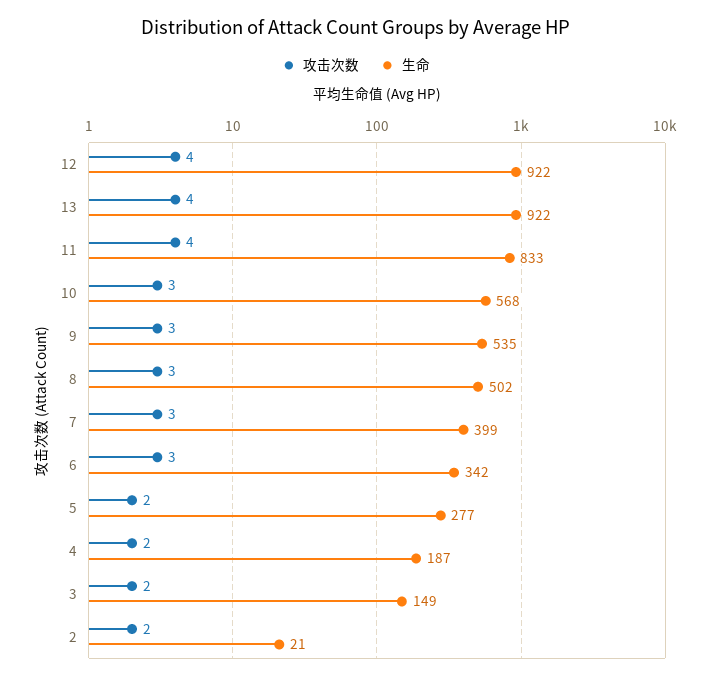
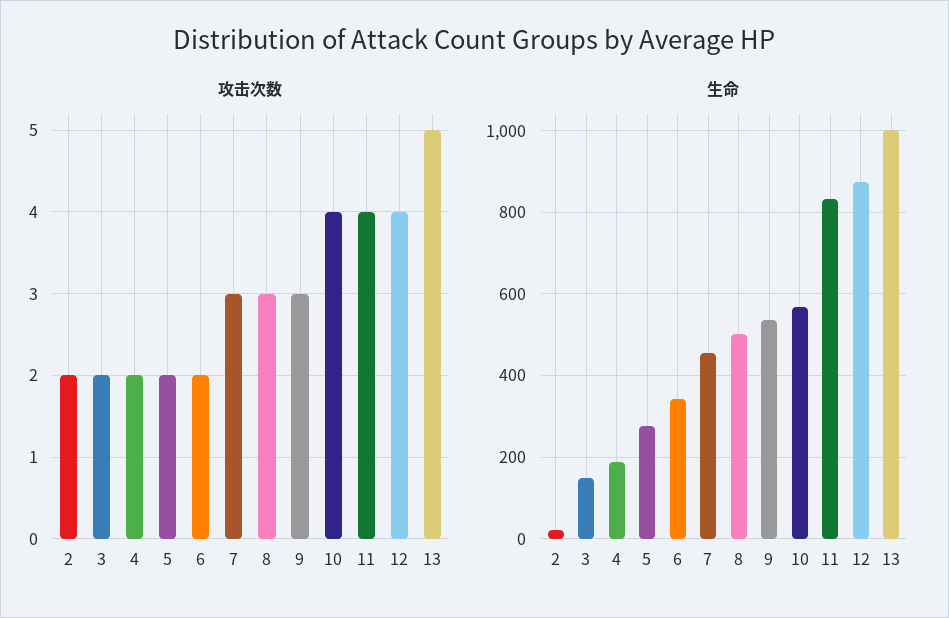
  {
    "攻击次数": {
      "12": 4,
-     "13": 4,
+     "13": 5,
      "11": 4,
-     "10": 3,
+     "10": 4,
      "9": 3,
      "8": 3,
      "7": 3,
-     "6": 3,
+     "6": 2,
      "5": 2,
      "4": 2,
      "3": 2,
      "2": 2
    },
    "生命": {
-     "12": 922,
+     "12": 880,
-     "13": 922,
+     "13": 1000,
      "11": 833,
      "10": 568,
      "9": 535,
      "8": 502,
-     "7": 399,
+     "7": 460,
      "6": 342,
      "5": 277,
      "4": 187,
      "3": 149,
      "2": 21
    }
  }

